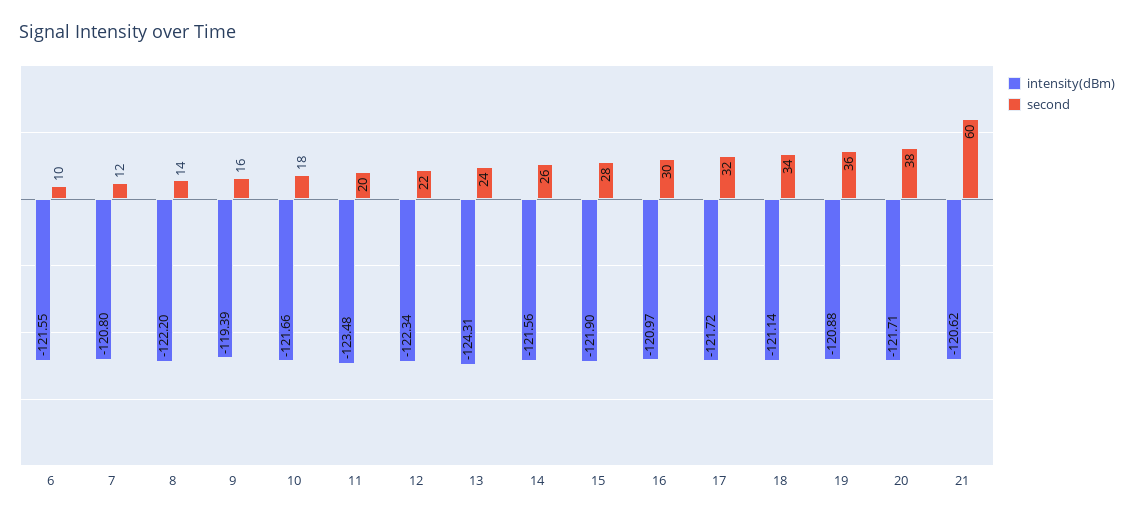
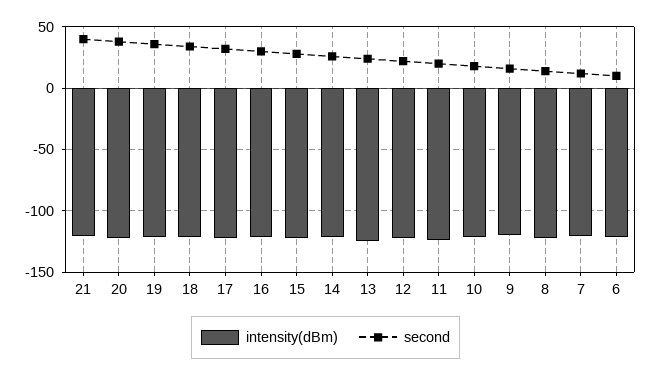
  {
    "intensity(dBm)": {
      "6": -121.55,
      "7": -120.8,
      "8": -122.2,
      "9": -119.39,
      "10": -121.66,
      "11": -123.48,
      "12": -122.34,
      "13": -124.31,
      "14": -121.56,
      "15": -121.9,
      "16": -120.97,
      "17": -121.72,
      "18": -121.14,
      "19": -120.88,
      "20": -121.71,
      "21": -120.62
    },
    "second": {
      "6": 10,
      "7": 12,
      "8": 14,
      "9": 16,
      "10": 18,
      "11": 20,
      "12": 22,
      "13": 24,
      "14": 26,
      "15": 28,
      "16": 30,
      "17": 32,
      "18": 34,
      "19": 36,
      "20": 38,
-     "21": 60
+     "21": 40
    }
  }

